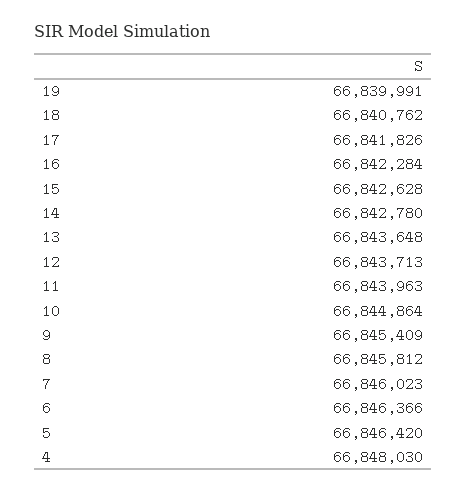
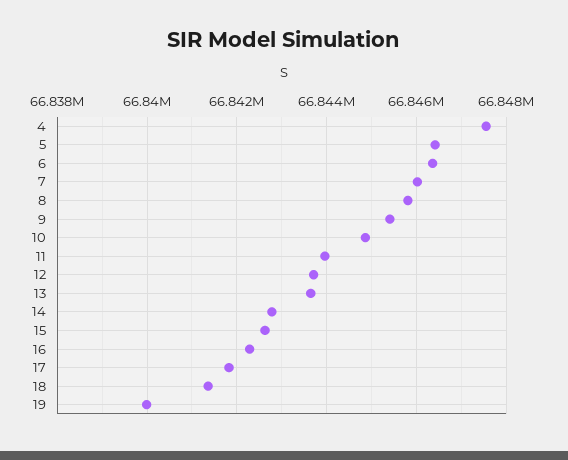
  {
    "19": 66839991,
-   "18": 66840762,
+   "18": 66841400,
    "17": 66841826,
    "16": 66842284,
    "15": 66842628,
    "14": 66842780,
    "13": 66843648,
    "12": 66843713,
    "11": 66843963,
    "10": 66844864,
    "9": 66845409,
    "8": 66845812,
    "7": 66846023,
    "6": 66846366,
    "5": 66846420,
-   "4": 66848030
+   "4": 66847600
  }

